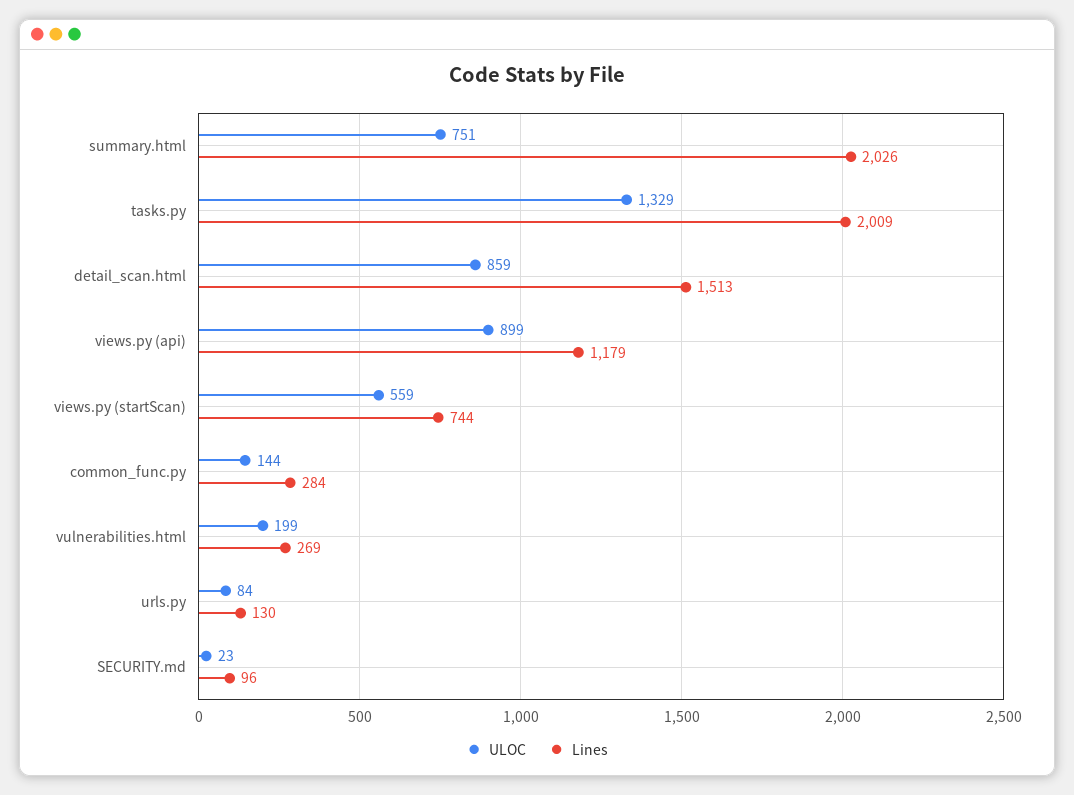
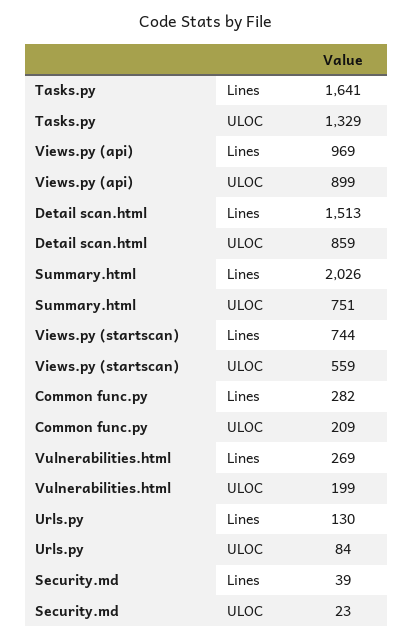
  {
    "ULOC": {
      "summary.html": 751,
      "tasks.py": 1329,
      "detail_scan.html": 859,
      "views.py (api)": 899,
      "views.py (startScan)": 559,
-     "common_func.py": 144,
+     "common_func.py": 209,
      "vulnerabilities.html": 199,
      "urls.py": 84,
      "SECURITY.md": 23
    },
    "Lines": {
      "summary.html": 2026,
-     "tasks.py": 2009,
+     "tasks.py": 1641,
      "detail_scan.html": 1513,
-     "views.py (api)": 1179,
+     "views.py (api)": 969,
      "views.py (startScan)": 744,
-     "common_func.py": 284,
+     "common_func.py": 282,
      "vulnerabilities.html": 269,
      "urls.py": 130,
-     "SECURITY.md": 96
+     "SECURITY.md": 39
    }
  }

